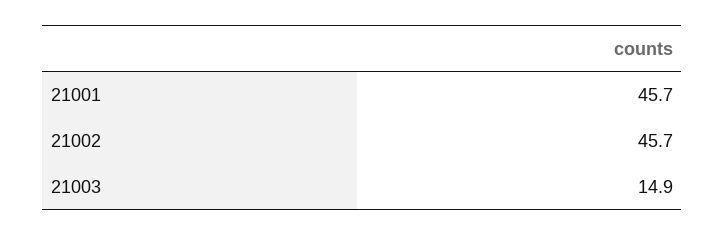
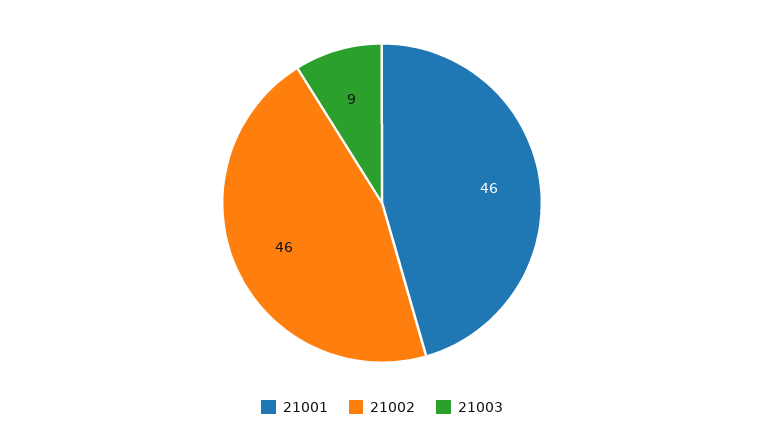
  {
    "21001": 45.7,
    "21002": 45.7,
-   "21003": 14.9
+   "21003": 9
  }

